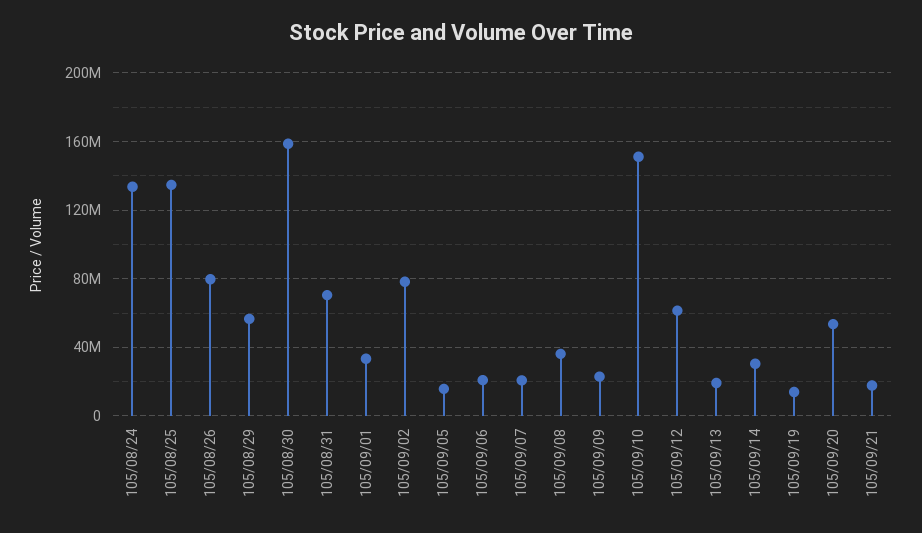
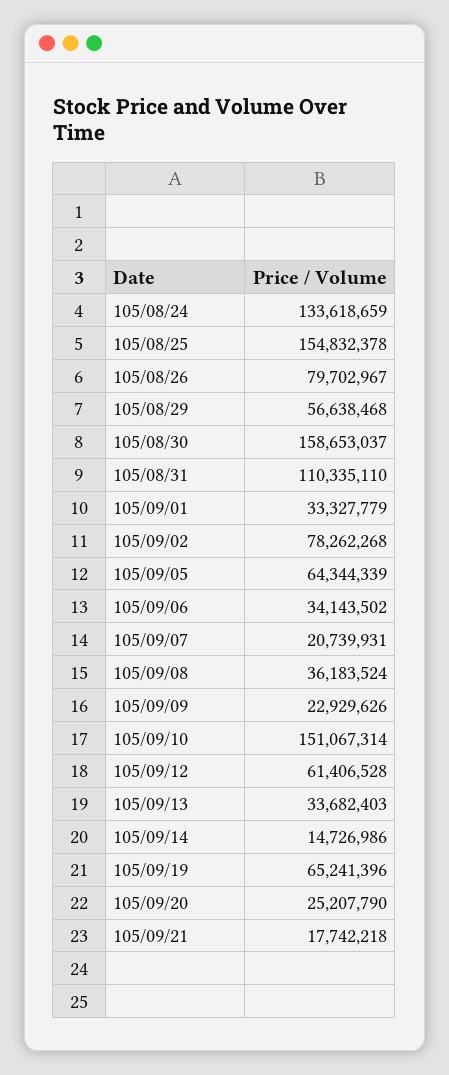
  {
    "105/08/24": 133618659,
-   "105/08/25": 135000000,
+   "105/08/25": 154832378,
    "105/08/26": 79702967,
    "105/08/29": 56638468,
    "105/08/30": 158653037,
-   "105/08/31": 70000000,
+   "105/08/31": 110335110,
    "105/09/01": 33327779,
    "105/09/02": 78262268,
-   "105/09/05": 15000000,
+   "105/09/05": 64344339,
-   "105/09/06": 20000000,
+   "105/09/06": 34143502,
    "105/09/07": 20739931,
    "105/09/08": 36183524,
    "105/09/09": 22929626,
    "105/09/10": 151067314,
    "105/09/12": 61406528,
-   "105/09/13": 20000000,
+   "105/09/13": 33682403,
-   "105/09/14": 30000000,
+   "105/09/14": 14726986,
-   "105/09/19": 15000000,
+   "105/09/19": 65241396,
-   "105/09/20": 55000000,
+   "105/09/20": 25207790,
    "105/09/21": 17742218
  }

